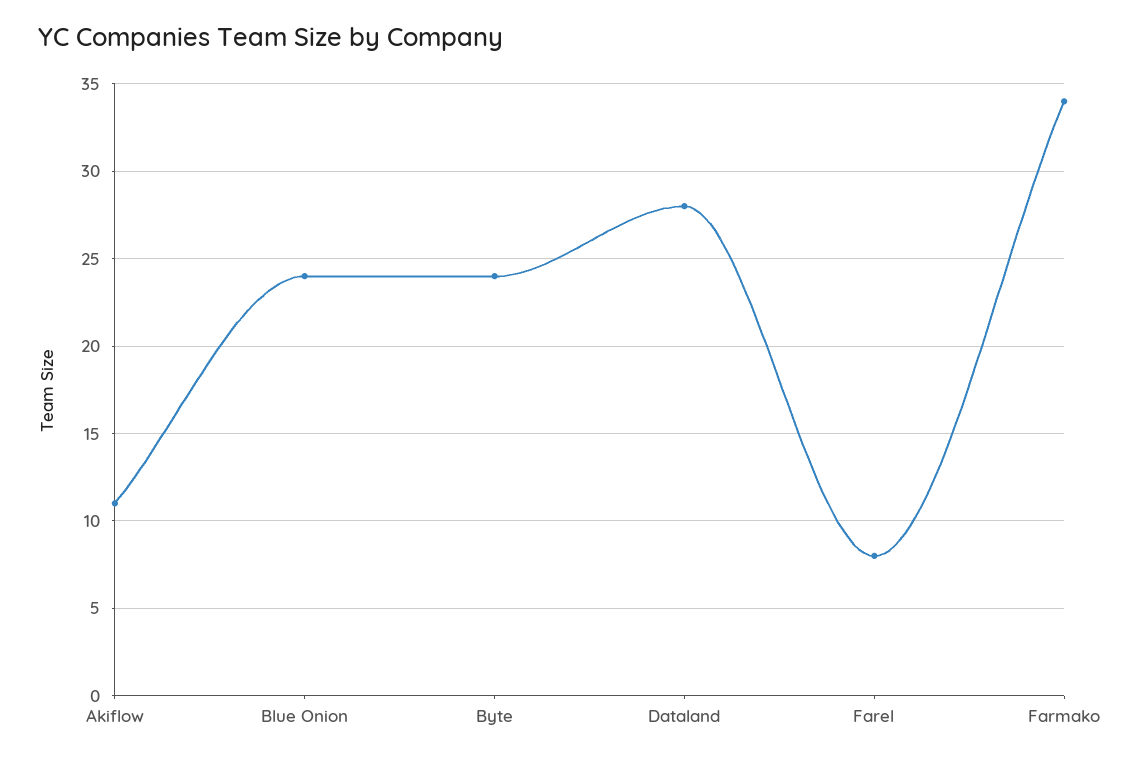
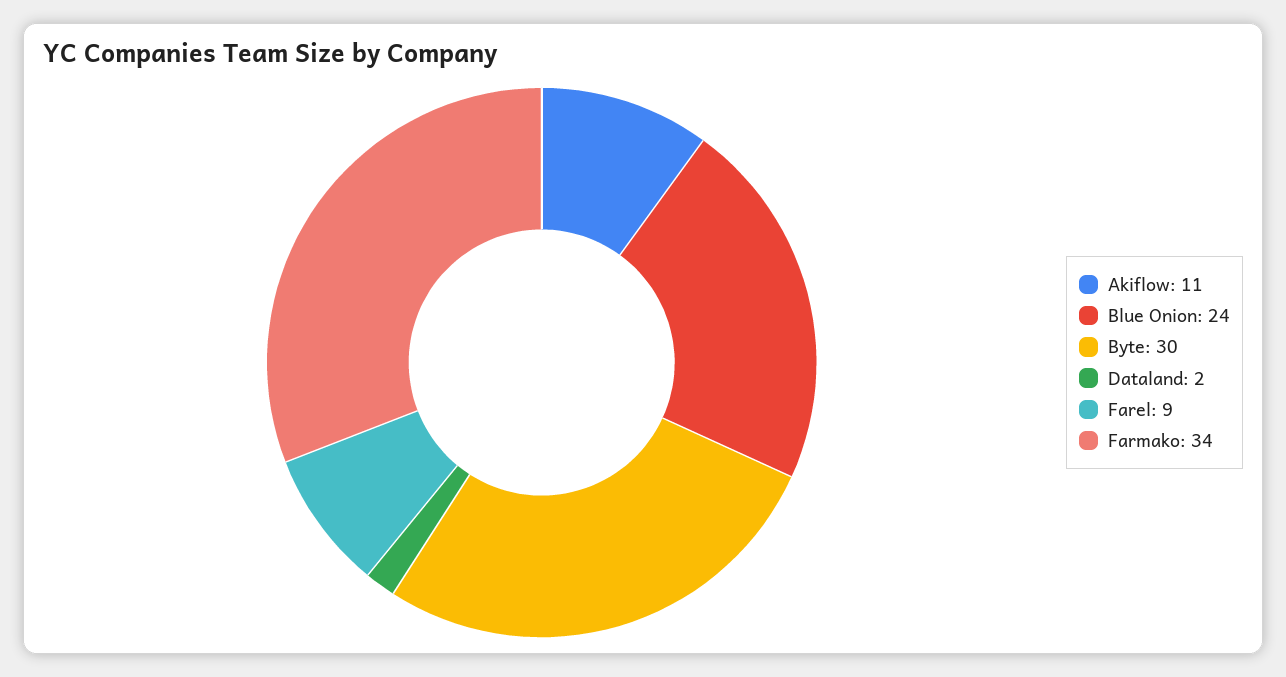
  {
    "Akiflow": 11,
    "Blue Onion": 24,
-   "Byte": 24,
+   "Byte": 30,
-   "Dataland": 28,
+   "Dataland": 2,
-   "Farel": 8,
+   "Farel": 9,
    "Farmako": 34
  }

